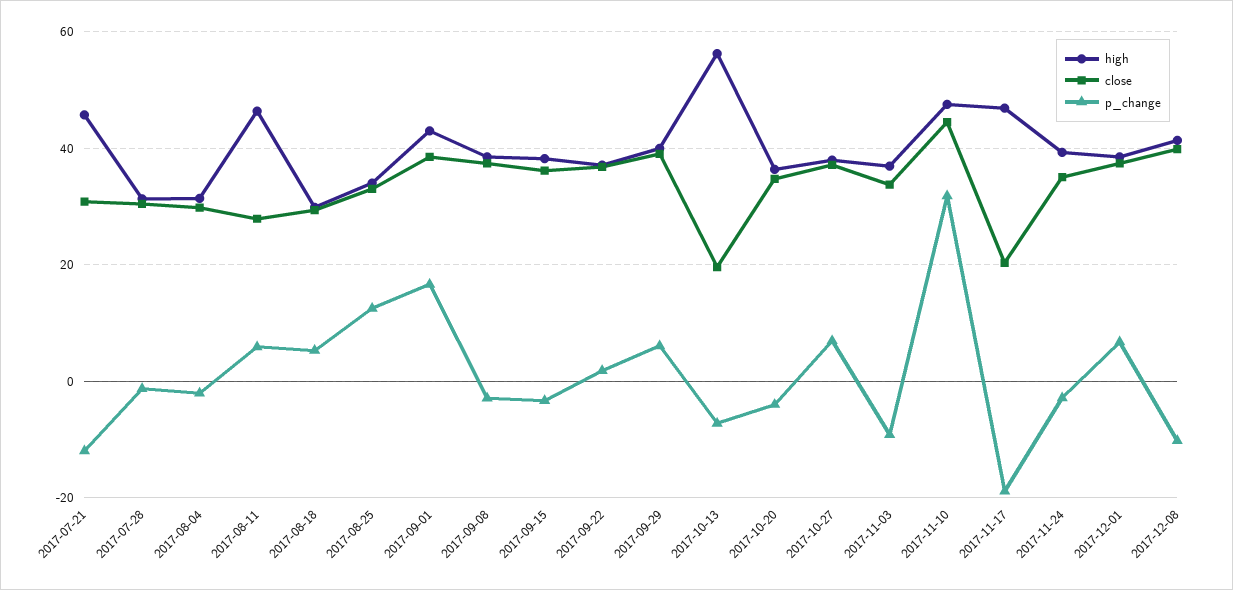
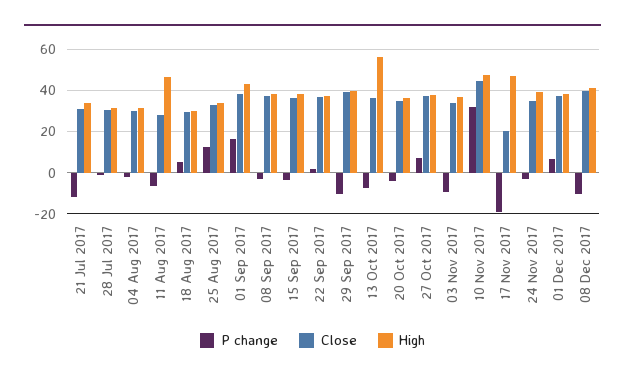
  {
    "high": {
-     "2017-07-21": 46,
+     "2017-07-21": 35,
      "2017-07-28": 32,
      "2017-08-04": 32,
      "2017-08-11": 46,
      "2017-08-18": 30,
      "2017-08-25": 34,
      "2017-09-01": 42,
      "2017-09-08": 38,
      "2017-09-15": 38,
      "2017-09-22": 38,
      "2017-09-29": 40,
      "2017-10-13": 56,
      "2017-10-20": 36,
      "2017-10-27": 38,
      "2017-11-03": 36,
      "2017-11-10": 48,
      "2017-11-17": 46,
      "2017-11-24": 40,
      "2017-12-01": 38,
      "2017-12-08": 42
    },
    "close": {
      "2017-07-21": 30,
      "2017-07-28": 30,
      "2017-08-04": 30,
      "2017-08-11": 28,
      "2017-08-18": 30,
      "2017-08-25": 34,
      "2017-09-01": 38,
      "2017-09-08": 38,
      "2017-09-15": 36,
      "2017-09-22": 36,
      "2017-09-29": 40,
-     "2017-10-13": 20,
+     "2017-10-13": 35,
      "2017-10-20": 34,
      "2017-10-27": 38,
      "2017-11-03": 34,
      "2017-11-10": 44,
      "2017-11-17": 20,
      "2017-11-24": 36,
      "2017-12-01": 38,
      "2017-12-08": 40
    },
    "p_change": {
      "2017-07-21": -12,
      "2017-07-28": -2,
      "2017-08-04": -2,
-     "2017-08-11": 6,
+     "2017-08-11": -5,
      "2017-08-18": 6,
      "2017-08-25": 12,
      "2017-09-01": 16,
      "2017-09-08": -2,
      "2017-09-15": -4,
      "2017-09-22": 2,
-     "2017-09-29": 6,
+     "2017-09-29": -10,
      "2017-10-13": -8,
      "2017-10-20": -4,
      "2017-10-27": 6,
      "2017-11-03": -10,
      "2017-11-10": 32,
      "2017-11-17": -18,
      "2017-11-24": -2,
      "2017-12-01": 6,
      "2017-12-08": -10
    }
  }

